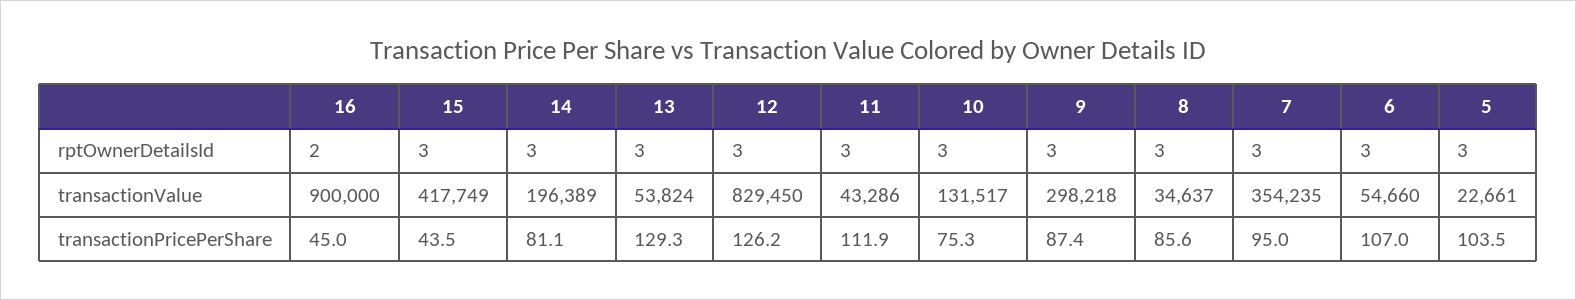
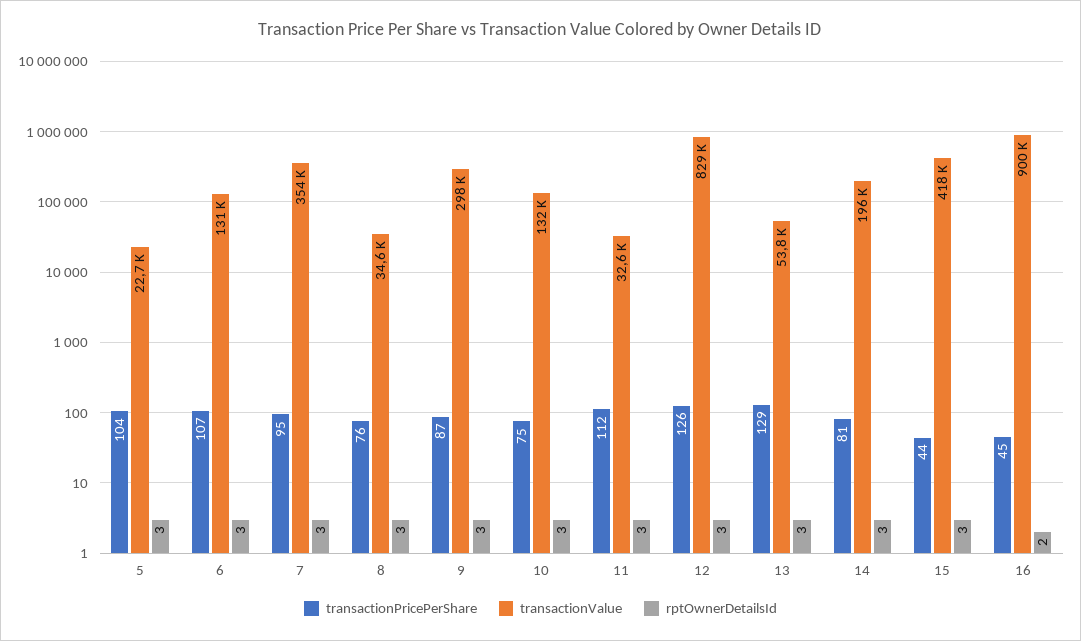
  {
    "rptOwnerDetailsId": {
      "16": 2,
      "15": 3,
      "14": 3,
      "13": 3,
      "12": 3,
      "11": 3,
      "10": 3,
      "9": 3,
      "8": 3,
      "7": 3,
      "6": 3,
      "5": 3
    },
    "transactionValue": {
      "16": 900000,
      "15": 417749,
      "14": 196389,
      "13": 53824,
      "12": 829450,
-     "11": 43286,
+     "11": 32600,
      "10": 131517,
      "9": 298218,
      "8": 34637,
      "7": 354235,
-     "6": 54660,
+     "6": 131000,
      "5": 22661
    },
    "transactionPricePerShare": {
      "16": 45,
      "15": 43.5,
      "14": 81.1,
      "13": 129.3,
      "12": 126.2,
      "11": 111.9,
      "10": 75.3,
      "9": 87.4,
-     "8": 85.6,
+     "8": 76,
      "7": 95,
      "6": 107,
      "5": 103.5
    }
  }

